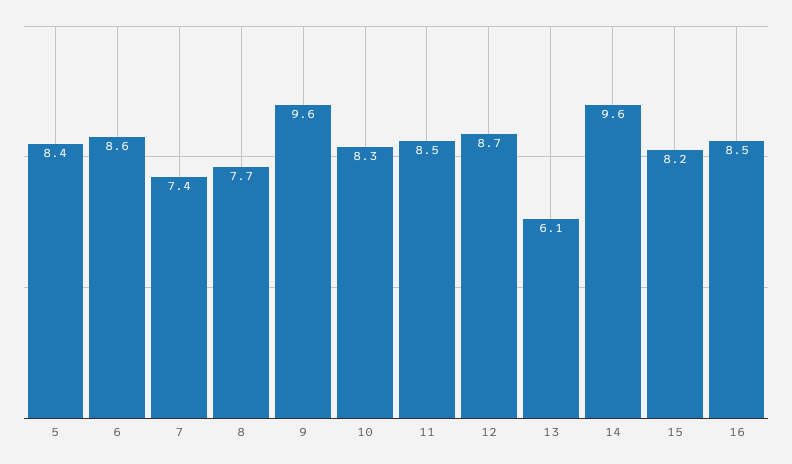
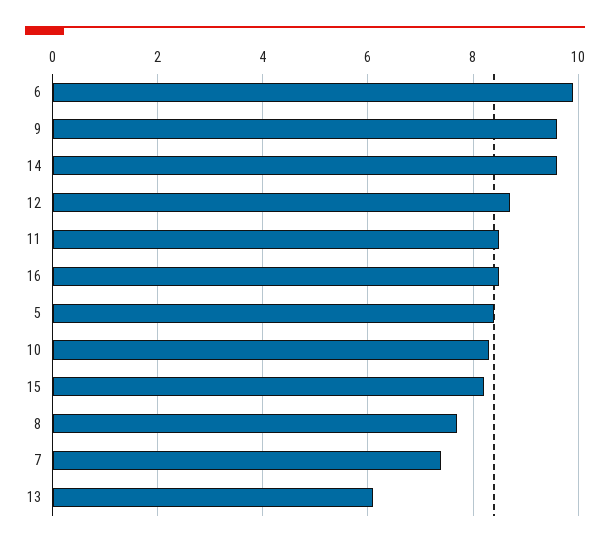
  {
    "5": 8.4,
-   "6": 8.6,
+   "6": 10,
    "7": 7.4,
    "8": 7.7,
    "9": 9.6,
    "10": 8.3,
    "11": 8.5,
    "12": 8.7,
    "13": 6.1,
    "14": 9.6,
    "15": 8.2,
    "16": 8.5
  }

